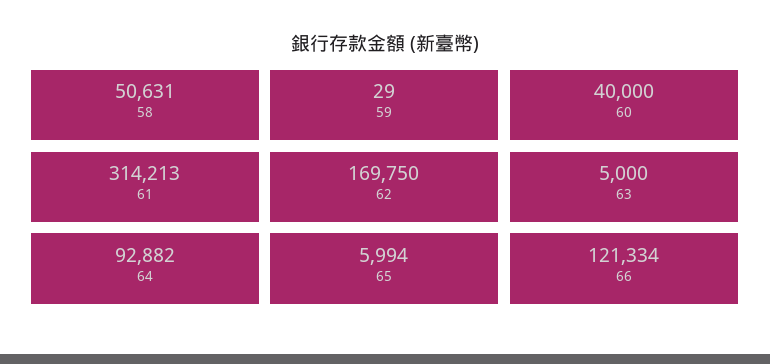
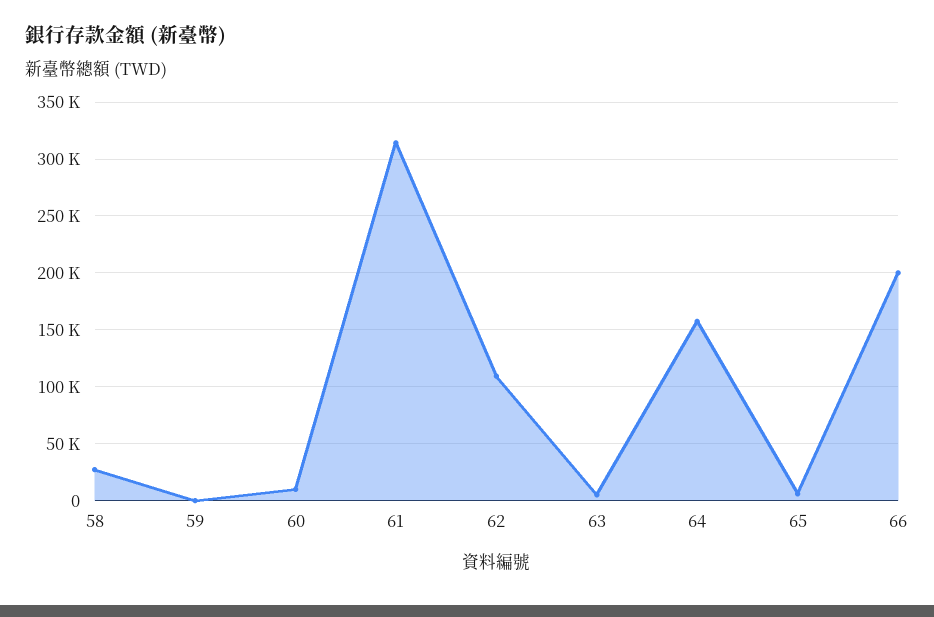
  {
-   "58": 50631,
+   "58": 30000,
    "59": 29,
-   "60": 40000,
+   "60": 10000,
    "61": 314213,
-   "62": 169750,
+   "62": 110000,
    "63": 5000,
-   "64": 92882,
+   "64": 160000,
    "65": 5994,
-   "66": 121334
+   "66": 200000
  }

